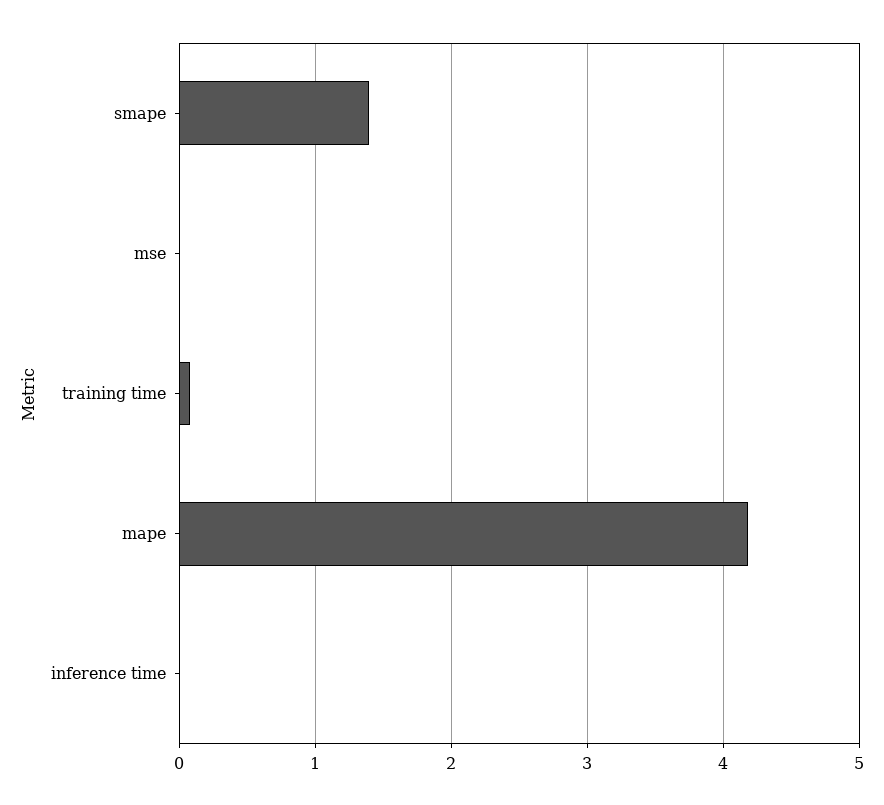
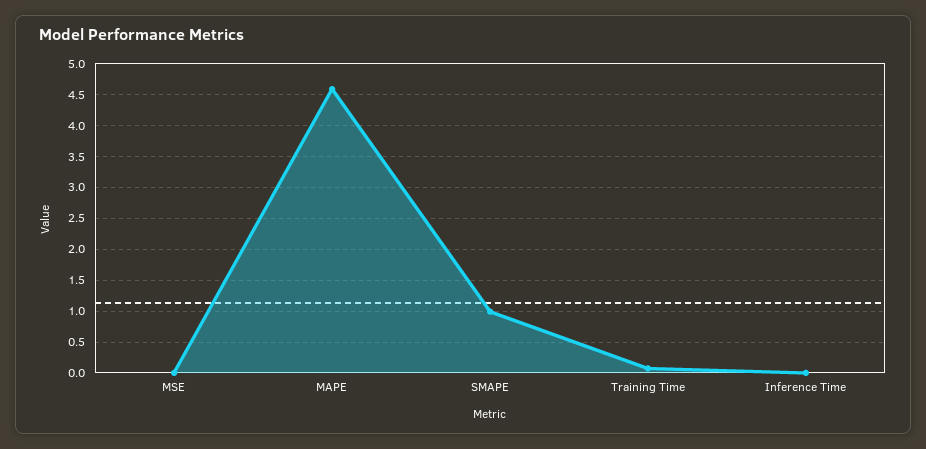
  {
-   "smape": 1.4,
+   "smape": 1,
    "mse": 0,
    "training time": 0.1,
-   "mape": 4.2,
+   "mape": 4.6,
    "inference time": 0
  }

